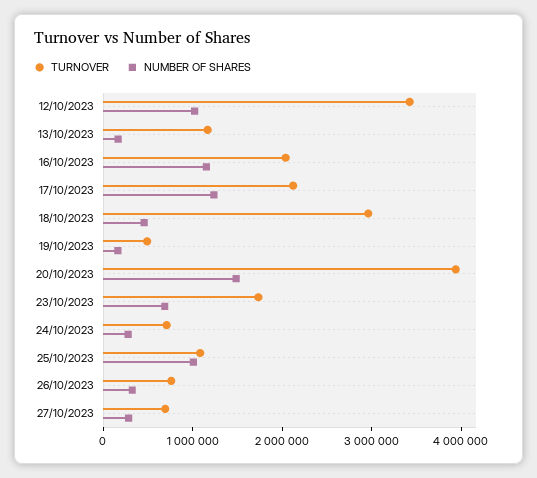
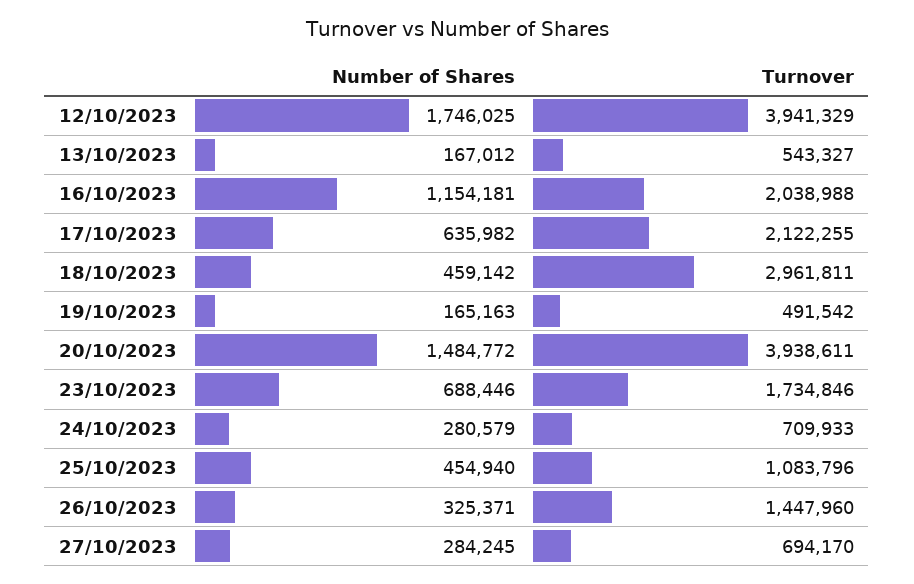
  {
    "TURNOVER": {
-     "12/10/2023": 3400000,
+     "12/10/2023": 3941329,
-     "13/10/2023": 1200000,
+     "13/10/2023": 543327,
      "16/10/2023": 2038988,
      "17/10/2023": 2122255,
      "18/10/2023": 2961811,
      "19/10/2023": 491542,
      "20/10/2023": 3938611,
      "23/10/2023": 1734846,
      "24/10/2023": 709933,
      "25/10/2023": 1083796,
-     "26/10/2023": 800000,
+     "26/10/2023": 1447960,
      "27/10/2023": 694170
    },
    "NUMBER OF SHARES": {
-     "12/10/2023": 1000000,
+     "12/10/2023": 1746025,
      "13/10/2023": 167012,
      "16/10/2023": 1154181,
-     "17/10/2023": 1200000,
+     "17/10/2023": 635982,
      "18/10/2023": 459142,
      "19/10/2023": 165163,
      "20/10/2023": 1484772,
      "23/10/2023": 688446,
      "24/10/2023": 280579,
-     "25/10/2023": 1000000,
+     "25/10/2023": 454940,
      "26/10/2023": 325371,
      "27/10/2023": 284245
    }
  }

